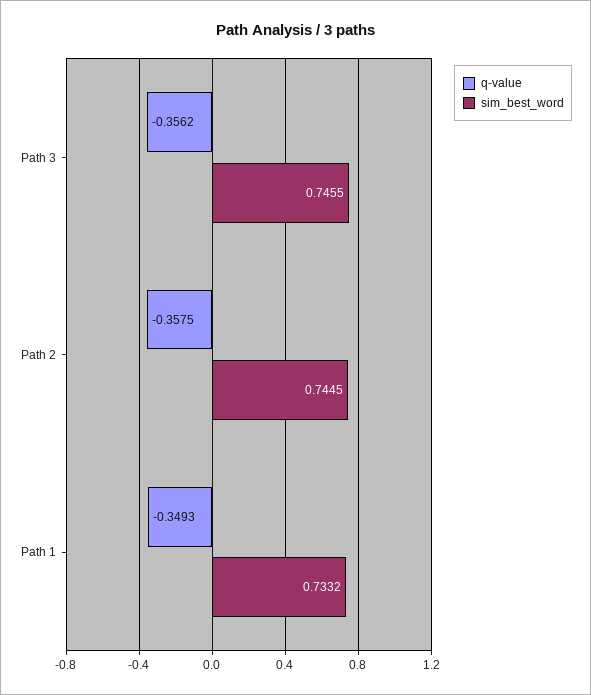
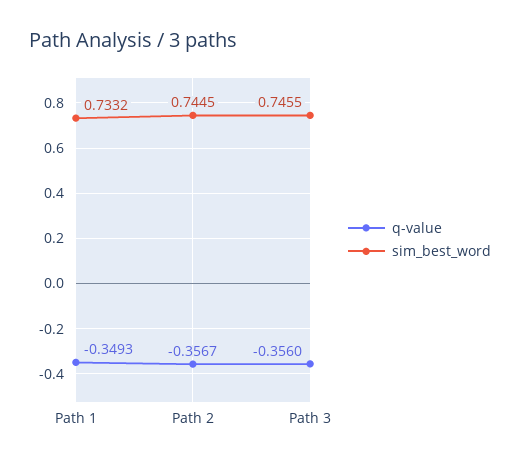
  {
    "q-value": {
-     "Path 3": -0.3562,
+     "Path 3": -0.356,
-     "Path 2": -0.3575,
+     "Path 2": -0.3567,
      "Path 1": -0.3493
    },
    "sim_best_word": {
      "Path 3": 0.7455,
      "Path 2": 0.7445,
      "Path 1": 0.7332
    }
  }

